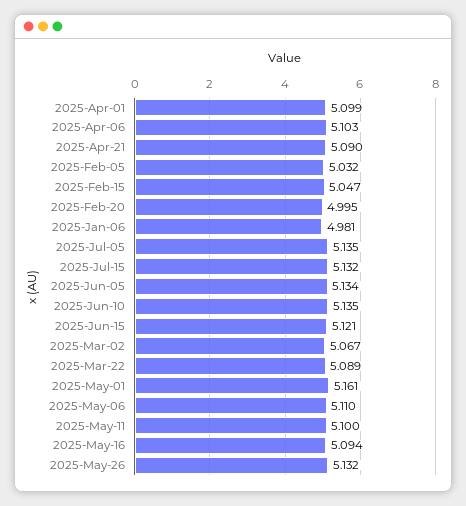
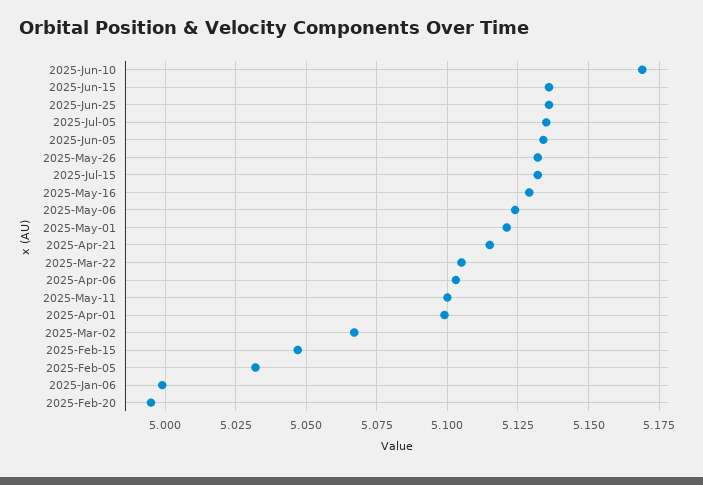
  {
    "2025-Apr-01": 5.099,
    "2025-Apr-06": 5.103,
-   "2025-Apr-21": 5.09,
+   "2025-Apr-21": 5.115,
    "2025-Feb-05": 5.032,
    "2025-Feb-15": 5.047,
    "2025-Feb-20": 4.995,
-   "2025-Jan-06": 4.981,
+   "2025-Jan-06": 5,
    "2025-Jul-05": 5.135,
    "2025-Jul-15": 5.132,
    "2025-Jun-05": 5.134,
-   "2025-Jun-10": 5.135,
+   "2025-Jun-10": 5.17,
-   "2025-Jun-15": 5.121,
+   "2025-Jun-15": 5.135,
    "2025-Mar-02": 5.067,
-   "2025-Mar-22": 5.089,
+   "2025-Mar-22": 5.105,
-   "2025-May-01": 5.161,
+   "2025-May-01": 5.12,
-   "2025-May-06": 5.11,
+   "2025-May-06": 5.125,
    "2025-May-11": 5.1,
-   "2025-May-16": 5.094,
+   "2025-May-16": 5.13,
-   "2025-May-26": 5.132
+   "2025-May-26": 5.132,
+   "2025-Jun-25": 5.135
  }

